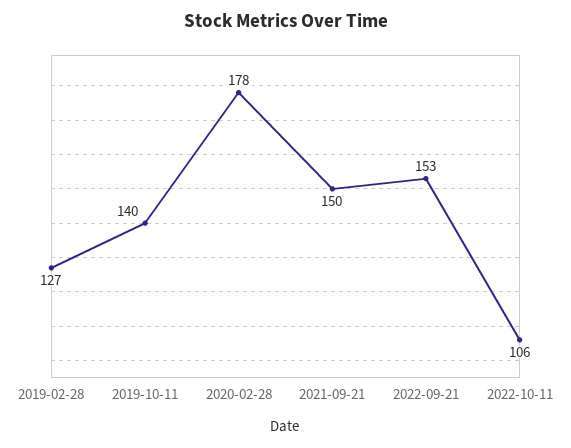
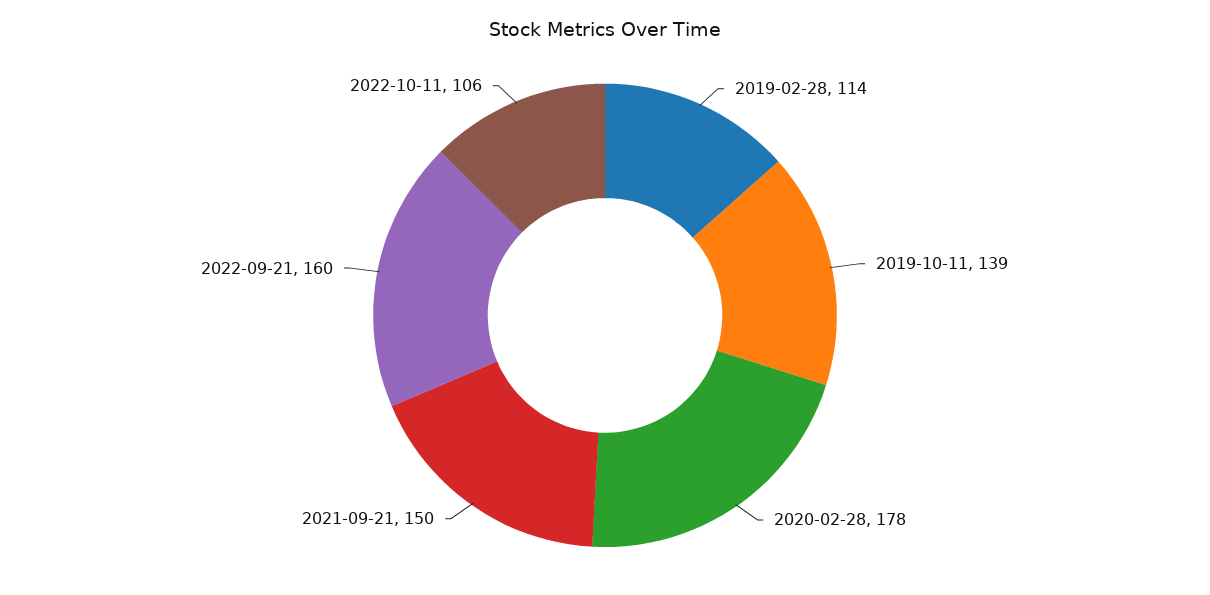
  {
-   "2019-02-28": 127,
+   "2019-02-28": 114,
-   "2019-10-11": 140,
+   "2019-10-11": 139,
    "2020-02-28": 178,
    "2021-09-21": 150,
-   "2022-09-21": 153,
+   "2022-09-21": 160,
    "2022-10-11": 106
  }

